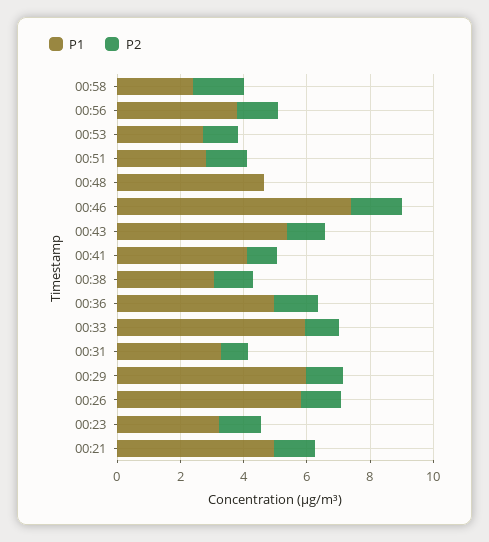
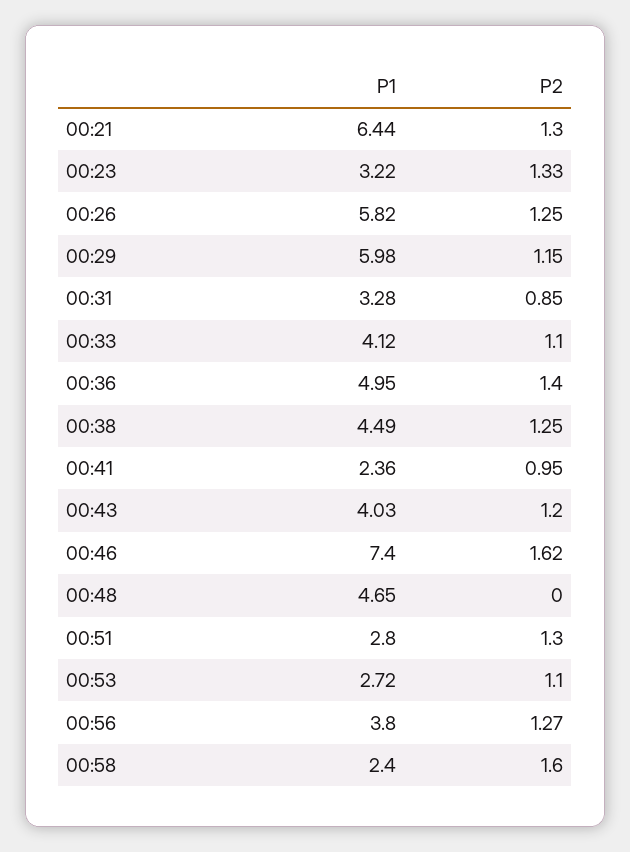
  {
    "P1": {
      "00:58": 2.4,
      "00:56": 3.8,
      "00:53": 2.72,
      "00:51": 2.8,
      "00:48": 4.65,
      "00:46": 7.4,
-     "00:43": 5.5,
+     "00:43": 4.03,
-     "00:41": 4,
+     "00:41": 2.36,
-     "00:38": 3,
+     "00:38": 4.49,
      "00:36": 4.95,
-     "00:33": 6,
+     "00:33": 4.12,
      "00:31": 3.28,
      "00:29": 5.98,
      "00:26": 5.82,
      "00:23": 3.22,
-     "00:21": 5
+     "00:21": 6.44
    },
    "P2": {
      "00:58": 1.6,
      "00:56": 1.27,
      "00:53": 1.1,
      "00:51": 1.3,
      "00:48": 0,
      "00:46": 1.62,
      "00:43": 1.2,
      "00:41": 0.95,
      "00:38": 1.25,
      "00:36": 1.4,
      "00:33": 1.1,
      "00:31": 0.85,
      "00:29": 1.15,
      "00:26": 1.25,
      "00:23": 1.33,
      "00:21": 1.3
    }
  }

